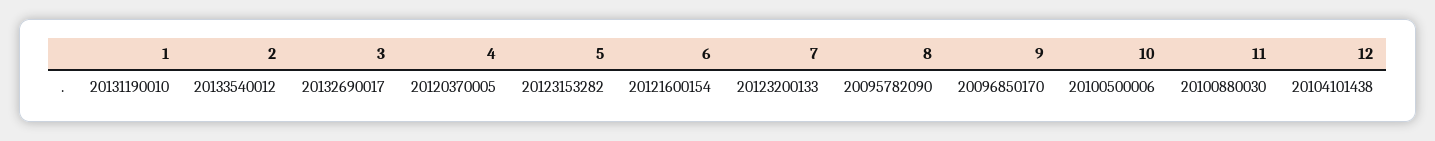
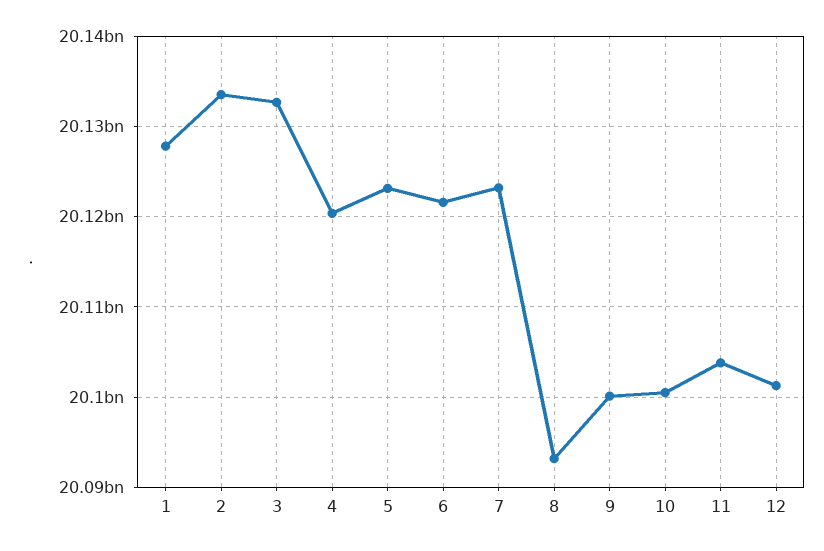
  {
-   "1": 20131190010,
+   "1": 20128000000,
    "2": 20133540012,
    "3": 20132690017,
    "4": 20120370005,
    "5": 20123153282,
    "6": 20121600154,
    "7": 20123200133,
-   "8": 20095782090,
+   "8": 20093000000,
-   "9": 20096850170,
+   "9": 20100000000,
    "10": 20100500006,
-   "11": 20100880030,
+   "11": 20104000000,
-   "12": 20104101438
+   "12": 20101000000
  }

